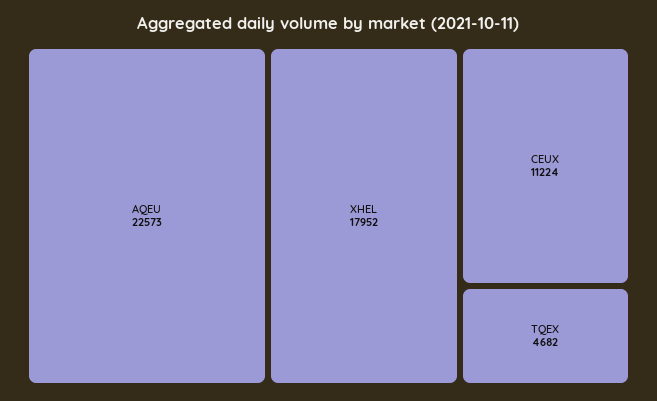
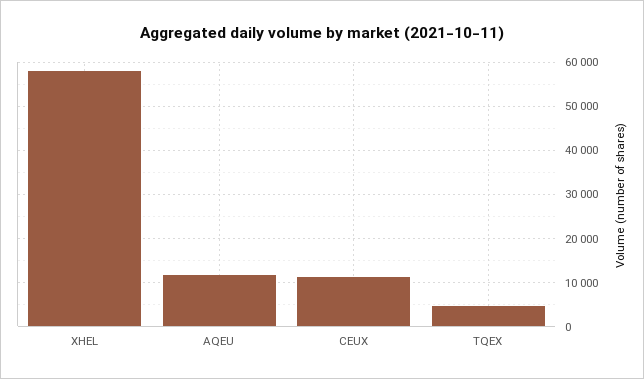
  {
-   "AQEU": 22573,
+   "AQEU": 12000,
-   "XHEL": 17952,
+   "XHEL": 58000,
    "CEUX": 11224,
    "TQEX": 4682
  }

